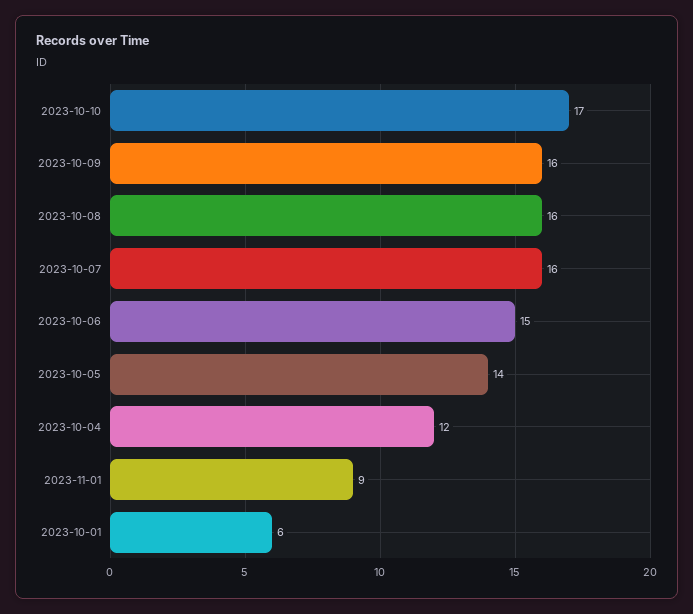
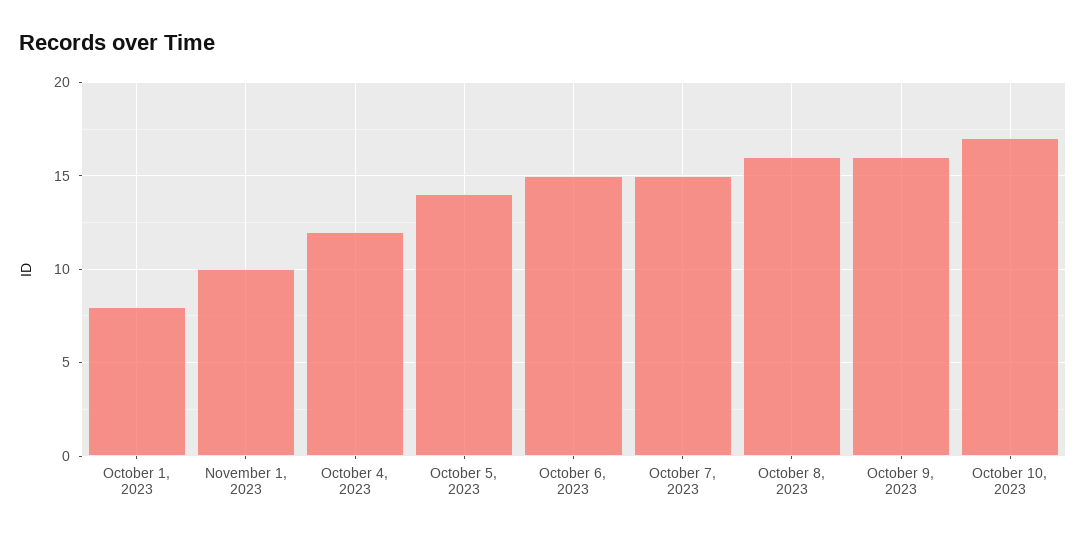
  {
    "2023-10-10": 17,
    "2023-10-09": 16,
    "2023-10-08": 16,
-   "2023-10-07": 16,
+   "2023-10-07": 15,
    "2023-10-06": 15,
    "2023-10-05": 14,
    "2023-10-04": 12,
-   "2023-11-01": 9,
+   "2023-11-01": 10,
-   "2023-10-01": 6
+   "2023-10-01": 8
  }

